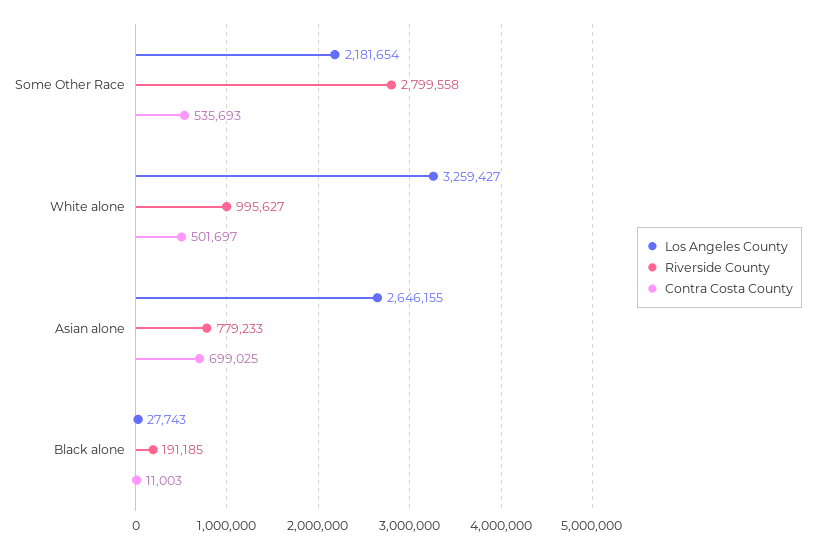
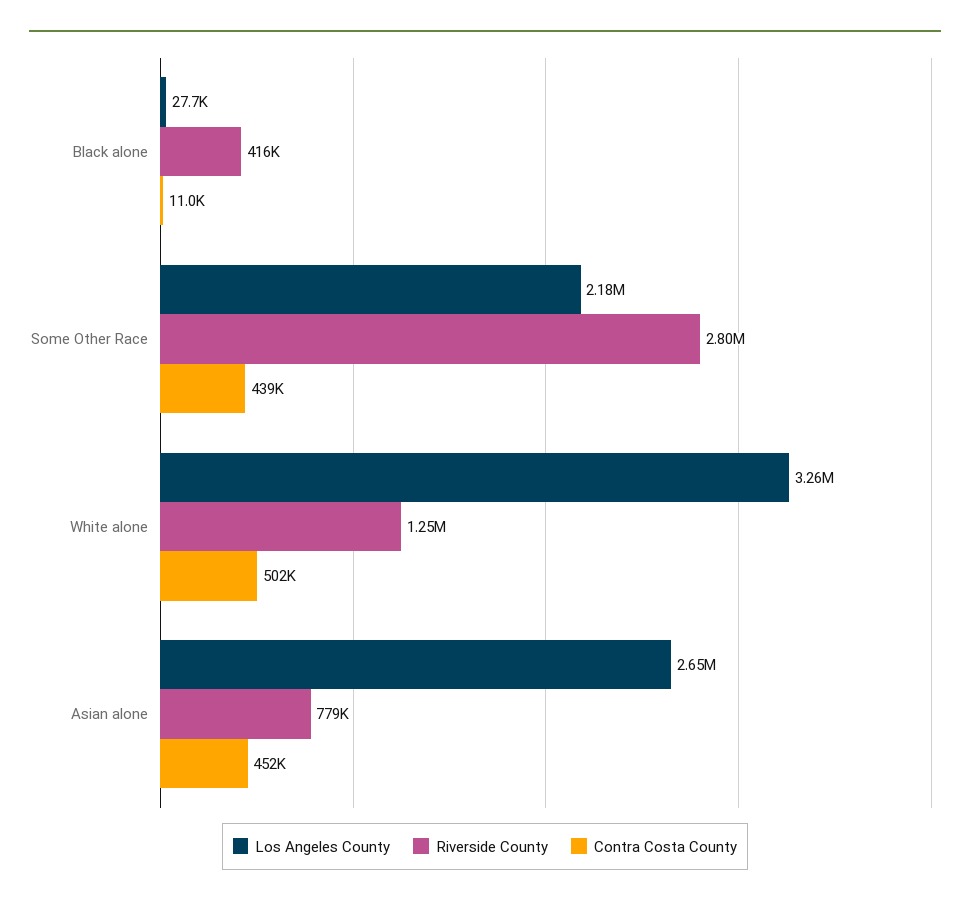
  {
    "Los Angeles County": {
      "Some Other Race": 2181654,
      "White alone": 3259427,
      "Asian alone": 2646155,
      "Black alone": 27743
    },
    "Riverside County": {
      "Some Other Race": 2799558,
-     "White alone": 995627,
+     "White alone": 1250000,
      "Asian alone": 779233,
-     "Black alone": 191185
+     "Black alone": 416000
    },
    "Contra Costa County": {
-     "Some Other Race": 535693,
+     "Some Other Race": 439000,
      "White alone": 501697,
-     "Asian alone": 699025,
+     "Asian alone": 452000,
      "Black alone": 11003
    }
  }

